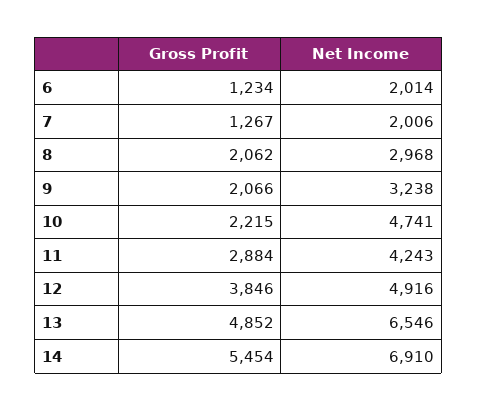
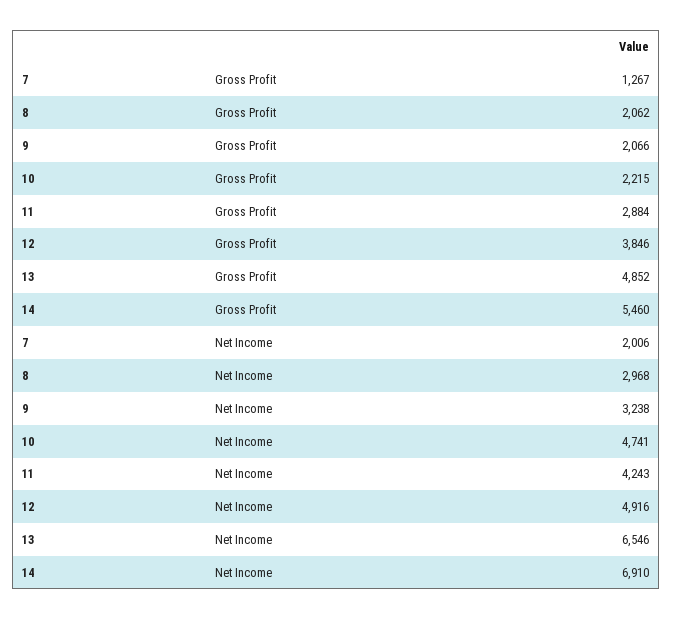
  {
    "Gross Profit": {
-     "6": 1234,
      "7": 1267,
      "8": 2062,
      "9": 2066,
      "10": 2215,
      "11": 2884,
      "12": 3846,
      "13": 4852,
-     "14": 5454
+     "14": 5460
    },
    "Net Income": {
-     "6": 2014,
      "7": 2006,
      "8": 2968,
      "9": 3238,
      "10": 4741,
      "11": 4243,
      "12": 4916,
      "13": 6546,
      "14": 6910
    }
  }

